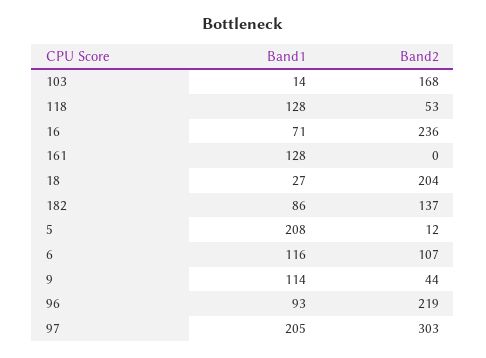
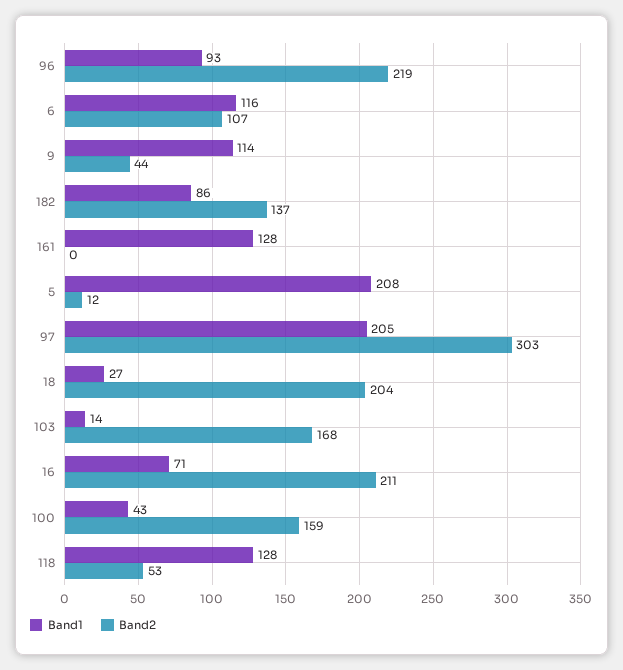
  {
    "Band1": {
      "103": 14,
      "118": 128,
      "16": 71,
      "161": 128,
      "18": 27,
      "182": 86,
      "5": 208,
      "6": 116,
      "9": 114,
      "96": 93,
-     "97": 205
+     "97": 205,
+     "100": 43
    },
    "Band2": {
      "103": 168,
      "118": 53,
-     "16": 236,
+     "16": 211,
      "161": 0,
      "18": 204,
      "182": 137,
      "5": 12,
      "6": 107,
      "9": 44,
      "96": 219,
-     "97": 303
+     "97": 303,
+     "100": 159
    }
  }

